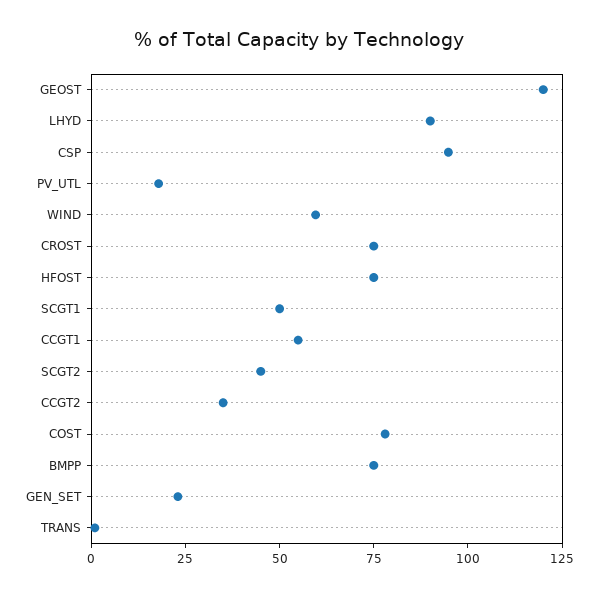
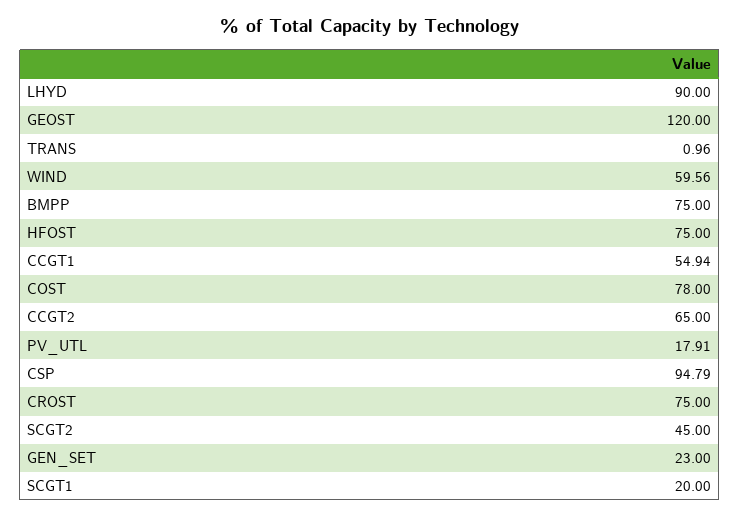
  {
    "GEOST": 120,
    "LHYD": 90,
    "CSP": 94.79,
    "PV_UTL": 17.91,
    "WIND": 59.56,
    "CROST": 75,
    "HFOST": 75,
-   "SCGT1": 50,
+   "SCGT1": 20,
    "CCGT1": 54.94,
    "SCGT2": 45,
-   "CCGT2": 35,
+   "CCGT2": 65,
    "COST": 78,
    "BMPP": 75,
    "GEN_SET": 23,
    "TRANS": 0.96
  }

